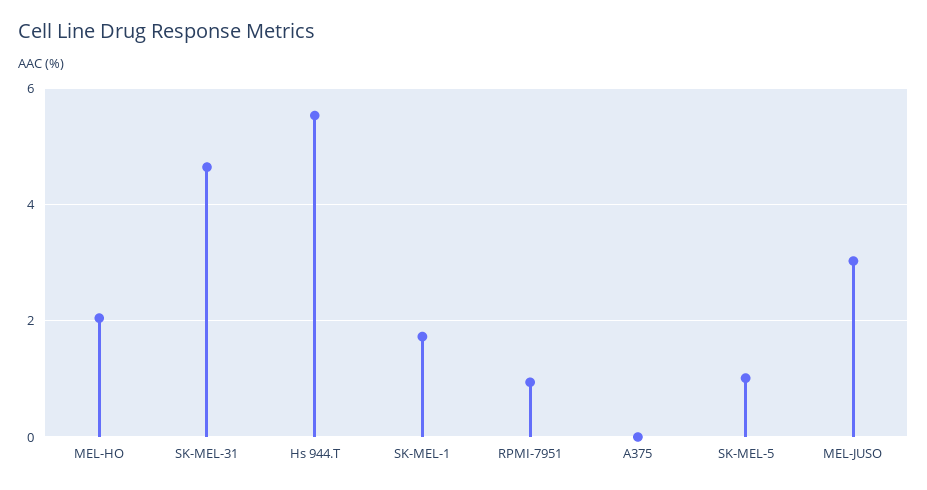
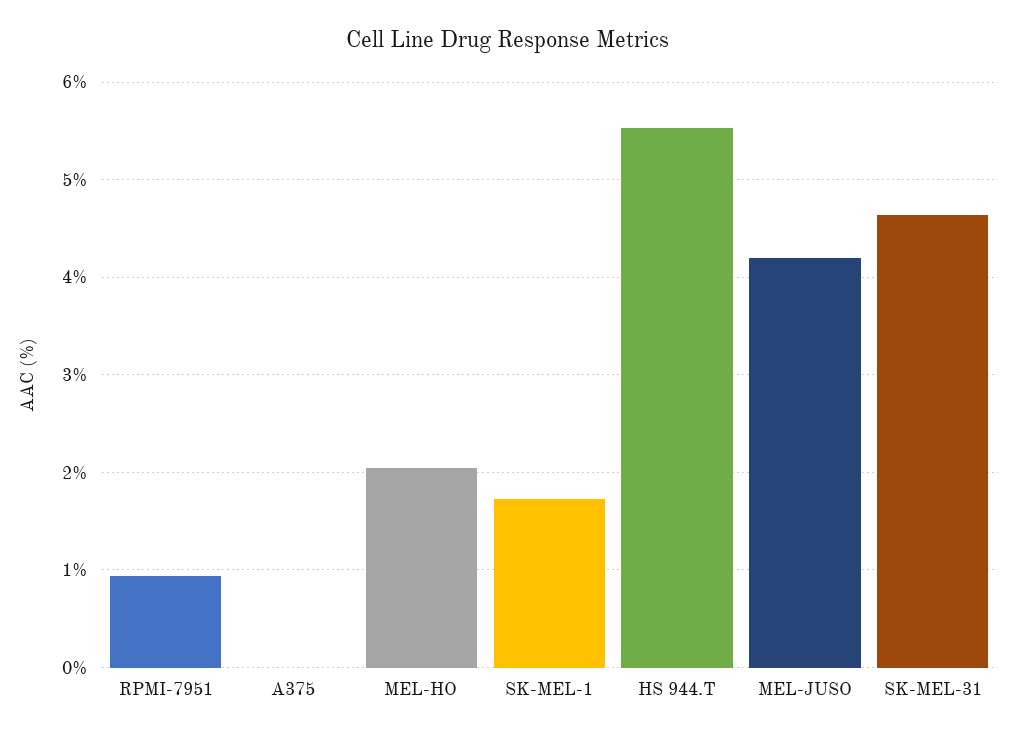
  {
    "MEL-HO": 2,
    "SK-MEL-31": 4.6,
    "Hs 944.T": 5.5,
    "SK-MEL-1": 1.7,
    "RPMI-7951": 0.9,
    "A375": 0,
-   "SK-MEL-5": 1,
-   "MEL-JUSO": 3
+   "MEL-JUSO": 4.2
  }

